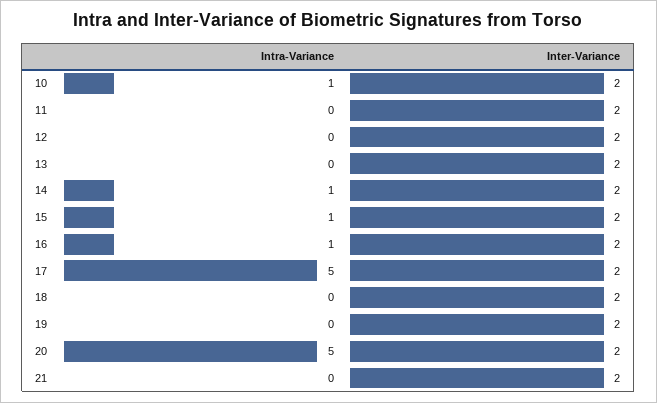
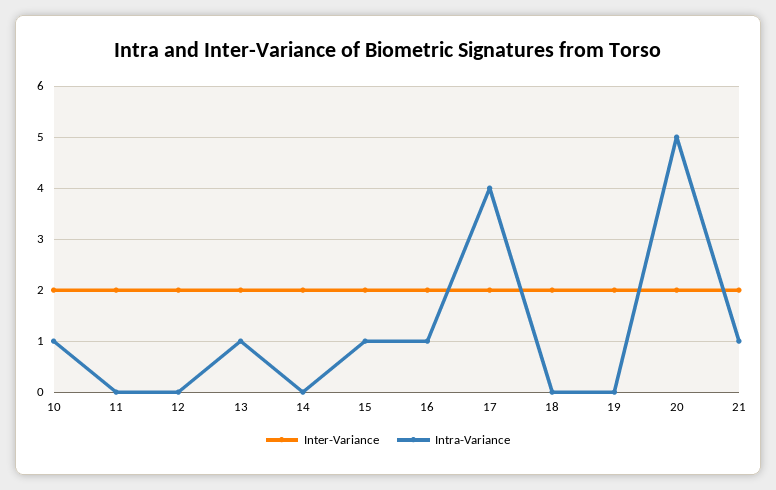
  {
    "Intra-Variance": {
      "10": 1,
      "11": 0,
      "12": 0,
-     "13": 0,
+     "13": 1,
-     "14": 1,
+     "14": 0,
      "15": 1,
      "16": 1,
-     "17": 5,
+     "17": 4,
      "18": 0,
      "19": 0,
      "20": 5,
-     "21": 0
+     "21": 1
    },
    "Inter-Variance": {
      "10": 2,
      "11": 2,
      "12": 2,
      "13": 2,
      "14": 2,
      "15": 2,
      "16": 2,
      "17": 2,
      "18": 2,
      "19": 2,
      "20": 2,
      "21": 2
    }
  }

